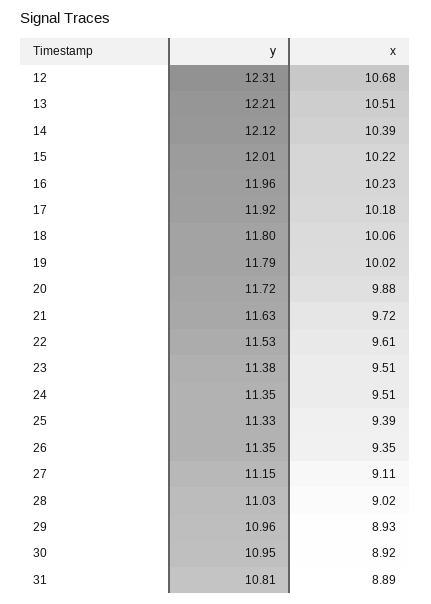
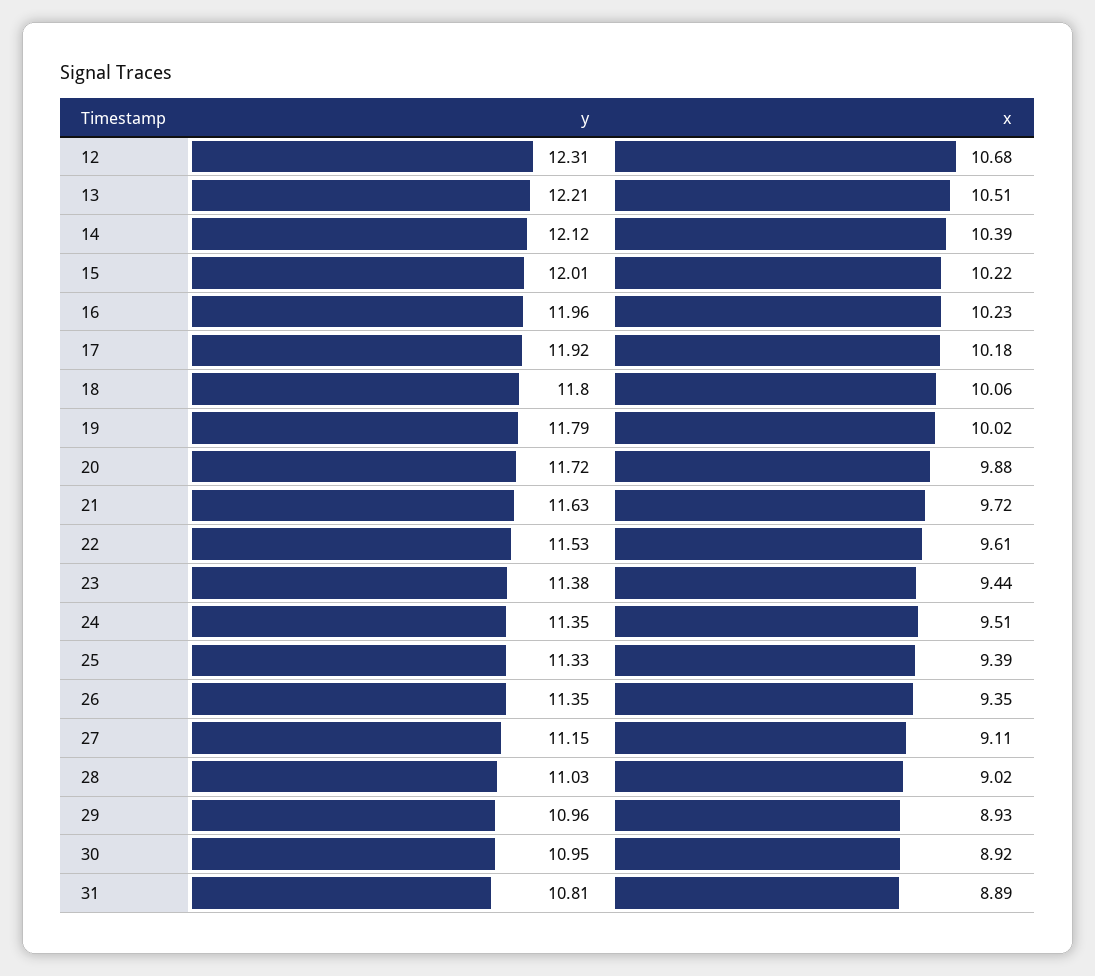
  {
    "y": {
      "12": 12.31,
      "13": 12.21,
      "14": 12.12,
      "15": 12.01,
      "16": 11.96,
      "17": 11.92,
      "18": 11.8,
      "19": 11.79,
      "20": 11.72,
      "21": 11.63,
      "22": 11.53,
      "23": 11.38,
      "24": 11.35,
      "25": 11.33,
      "26": 11.35,
      "27": 11.15,
      "28": 11.03,
      "29": 10.96,
      "30": 10.95,
      "31": 10.81
    },
    "x": {
      "12": 10.68,
      "13": 10.51,
      "14": 10.39,
      "15": 10.22,
      "16": 10.23,
      "17": 10.18,
      "18": 10.06,
      "19": 10.02,
      "20": 9.88,
      "21": 9.72,
      "22": 9.61,
-     "23": 9.51,
+     "23": 9.44,
      "24": 9.51,
      "25": 9.39,
      "26": 9.35,
      "27": 9.11,
      "28": 9.02,
      "29": 8.93,
      "30": 8.92,
      "31": 8.89
    }
  }

